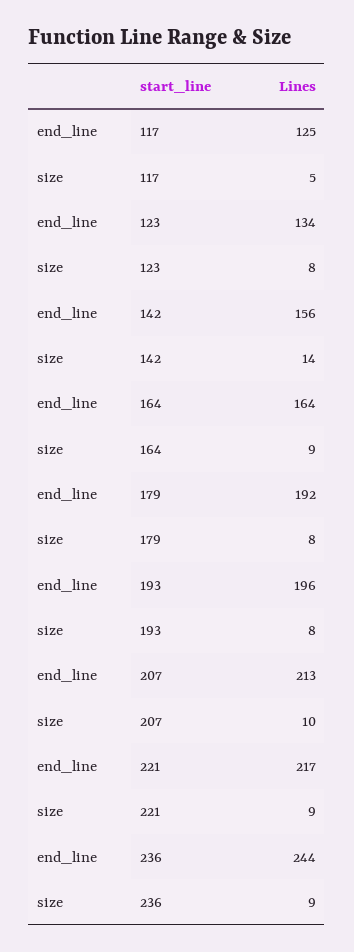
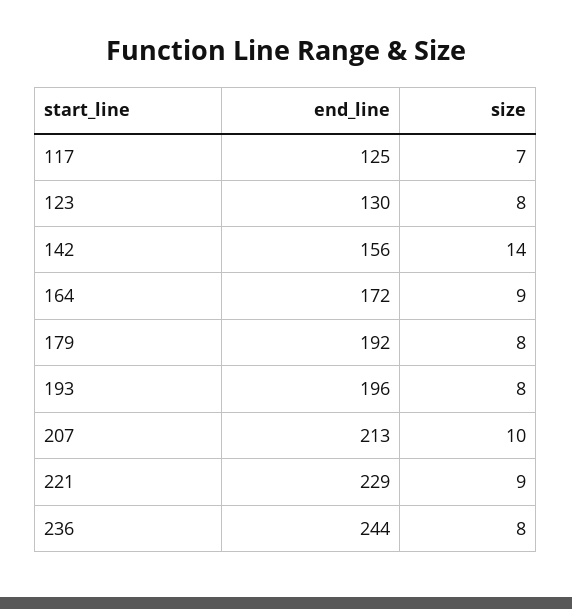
  {
    "end_line": {
      "117": 125,
-     "123": 134,
+     "123": 130,
      "142": 156,
-     "164": 164,
+     "164": 172,
      "179": 192,
      "193": 196,
      "207": 213,
-     "221": 217,
+     "221": 229,
      "236": 244
    },
    "size": {
-     "117": 5,
+     "117": 7,
      "123": 8,
      "142": 14,
      "164": 9,
      "179": 8,
      "193": 8,
      "207": 10,
      "221": 9,
-     "236": 9
+     "236": 8
    }
  }

